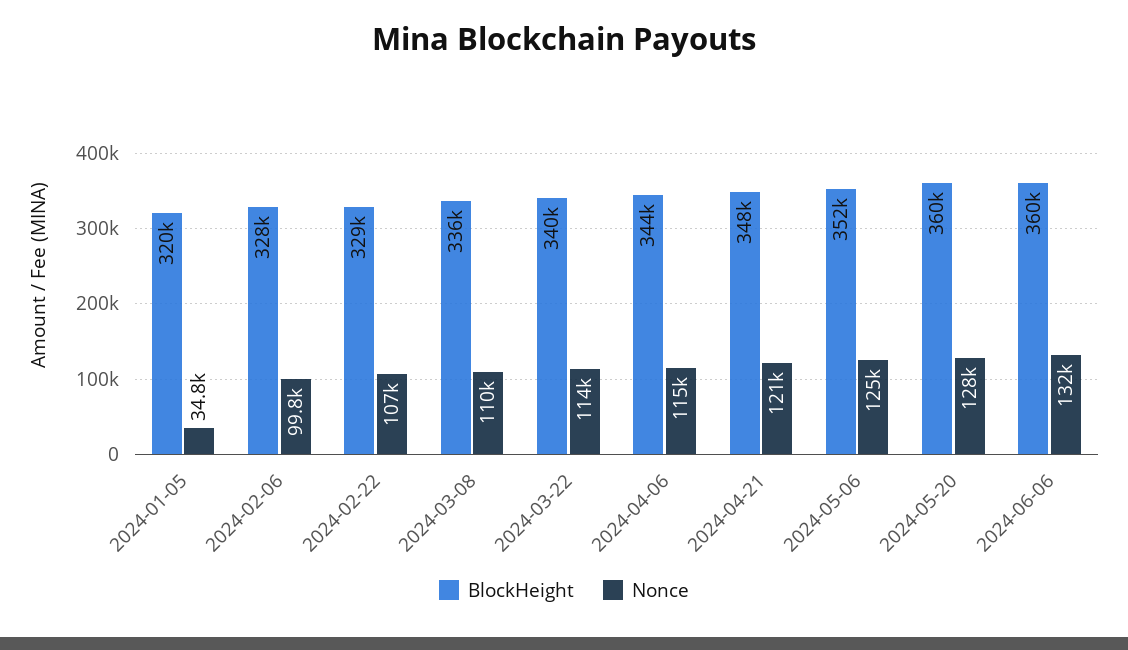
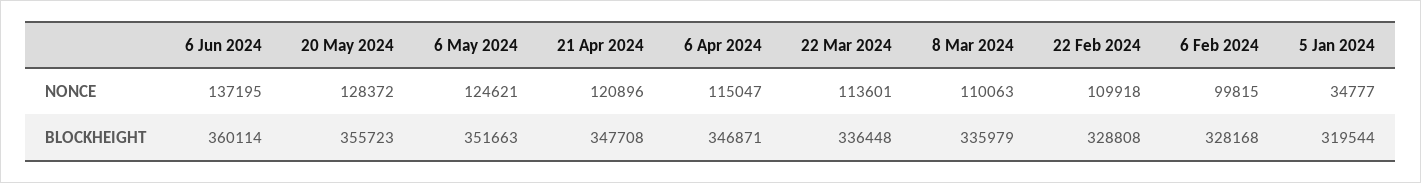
  {
    "BlockHeight": {
      "2024-01-05": 319544,
      "2024-02-06": 328168,
      "2024-02-22": 328808,
      "2024-03-08": 335979,
-     "2024-03-22": 340000,
+     "2024-03-22": 336448,
-     "2024-04-06": 344000,
+     "2024-04-06": 346871,
      "2024-04-21": 347708,
      "2024-05-06": 351663,
-     "2024-05-20": 360000,
+     "2024-05-20": 355723,
      "2024-06-06": 360114
    },
    "Nonce": {
      "2024-01-05": 34777,
      "2024-02-06": 99815,
-     "2024-02-22": 107000,
+     "2024-02-22": 109918,
      "2024-03-08": 110063,
      "2024-03-22": 113601,
      "2024-04-06": 115047,
      "2024-04-21": 120896,
      "2024-05-06": 124621,
      "2024-05-20": 128372,
-     "2024-06-06": 132000
+     "2024-06-06": 137195
    }
  }

